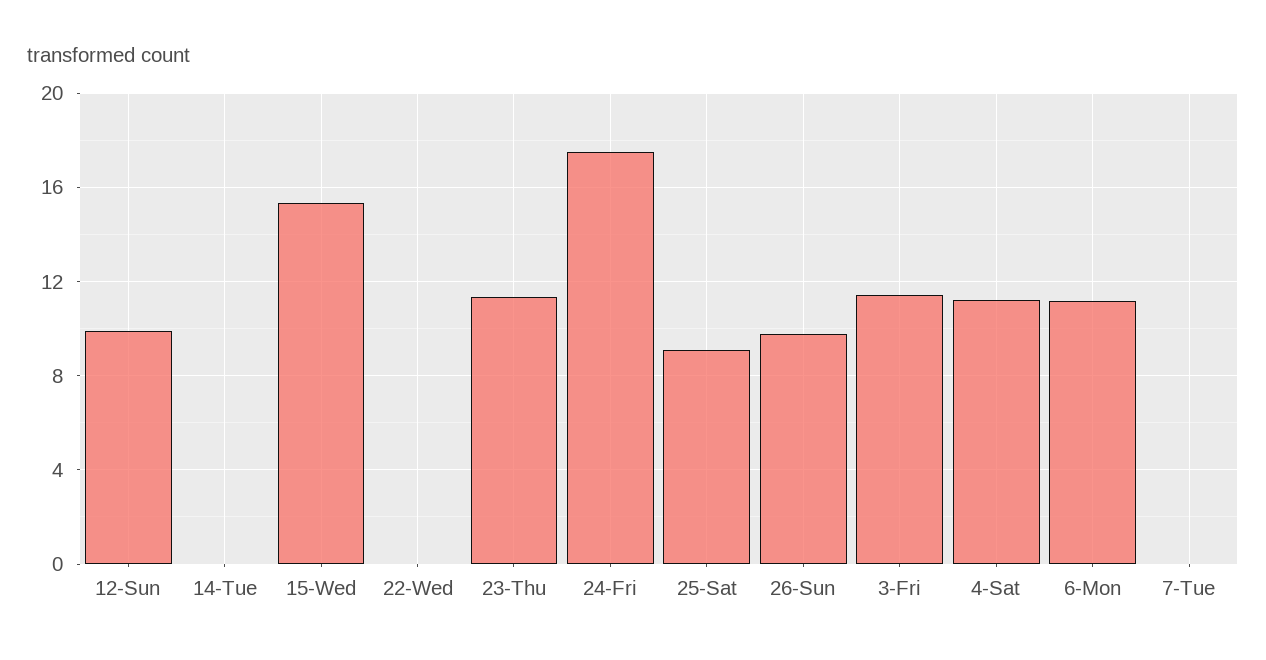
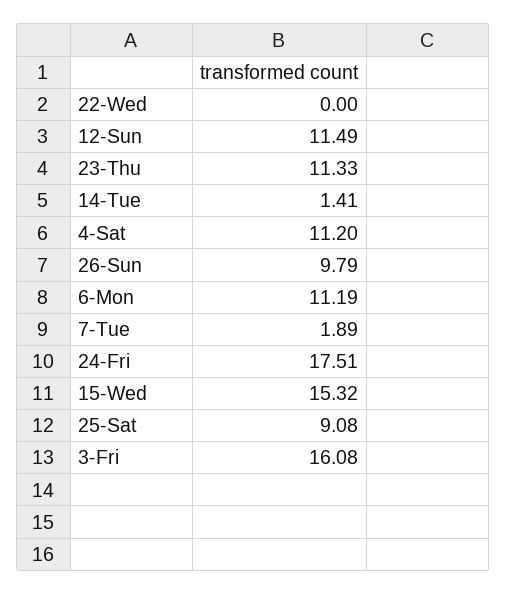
  {
-   "12-Sun": 10,
+   "12-Sun": 11.49,
-   "14-Tue": 0,
+   "14-Tue": 1.41,
    "15-Wed": 15.32,
    "22-Wed": 0,
    "23-Thu": 11.33,
    "24-Fri": 17.51,
    "25-Sat": 9.08,
    "26-Sun": 9.79,
-   "3-Fri": 11.5,
+   "3-Fri": 16.08,
    "4-Sat": 11.2,
    "6-Mon": 11.19,
-   "7-Tue": 0
+   "7-Tue": 1.89
  }

